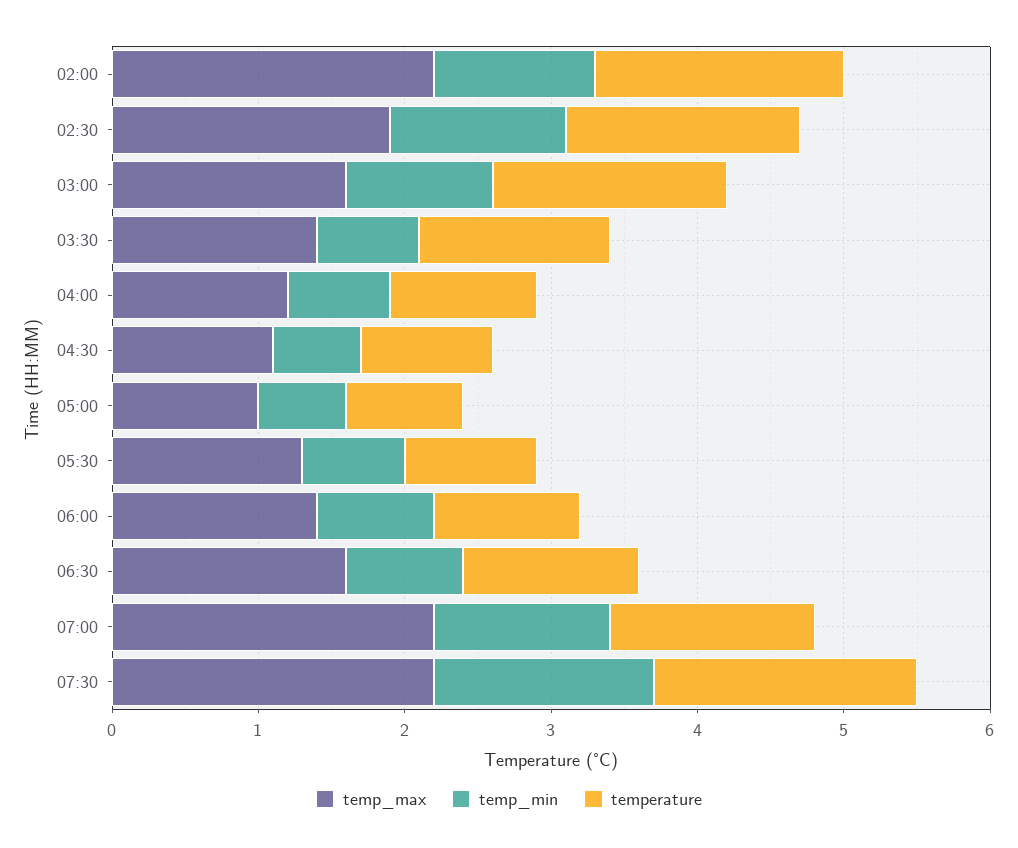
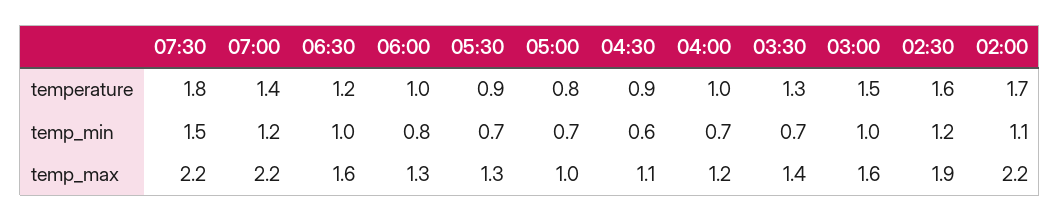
  {
    "temp_max": {
      "02:00": 2.2,
      "02:30": 1.9,
      "03:00": 1.6,
      "03:30": 1.4,
      "04:00": 1.2,
      "04:30": 1.1,
      "05:00": 1,
      "05:30": 1.3,
-     "06:00": 1.4,
+     "06:00": 1.3,
      "06:30": 1.6,
      "07:00": 2.2,
      "07:30": 2.2
    },
    "temp_min": {
      "02:00": 1.1,
      "02:30": 1.2,
      "03:00": 1,
      "03:30": 0.7,
      "04:00": 0.7,
      "04:30": 0.6,
-     "05:00": 0.6,
+     "05:00": 0.7,
      "05:30": 0.7,
      "06:00": 0.8,
-     "06:30": 0.8,
+     "06:30": 1,
      "07:00": 1.2,
      "07:30": 1.5
    },
    "temperature": {
      "02:00": 1.7,
      "02:30": 1.6,
-     "03:00": 1.6,
+     "03:00": 1.5,
      "03:30": 1.3,
      "04:00": 1,
      "04:30": 0.9,
      "05:00": 0.8,
      "05:30": 0.9,
      "06:00": 1,
      "06:30": 1.2,
      "07:00": 1.4,
      "07:30": 1.8
    }
  }

